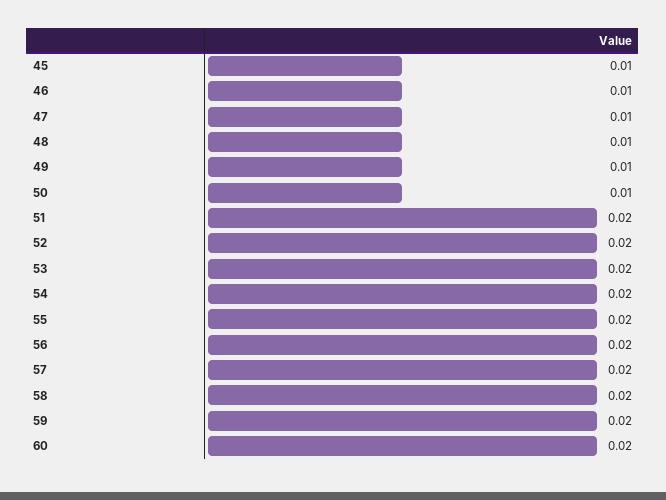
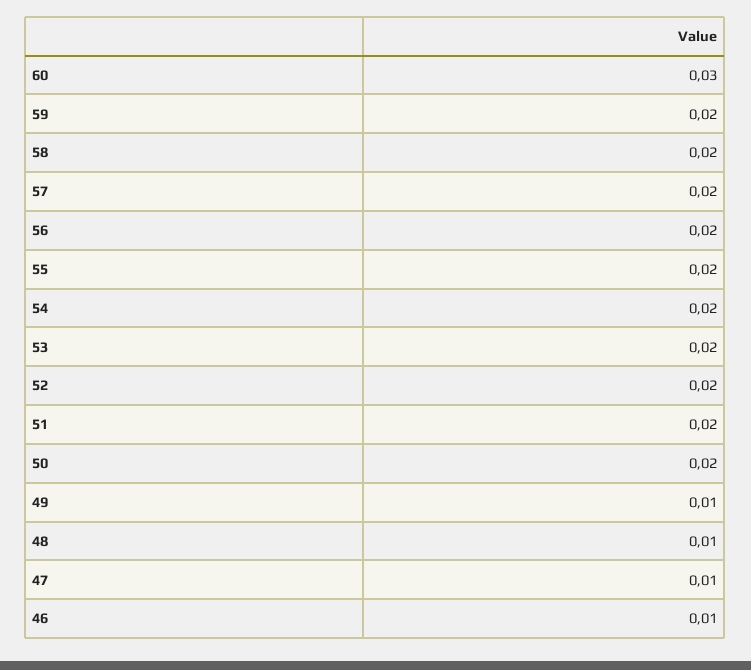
  {
-   "45": 0.01,
    "46": 0.01,
    "47": 0.01,
    "48": 0.01,
    "49": 0.01,
-   "50": 0.01,
+   "50": 0.02,
    "51": 0.02,
    "52": 0.02,
    "53": 0.02,
    "54": 0.02,
    "55": 0.02,
    "56": 0.02,
    "57": 0.02,
    "58": 0.02,
    "59": 0.02,
-   "60": 0.02
+   "60": 0.03
  }

